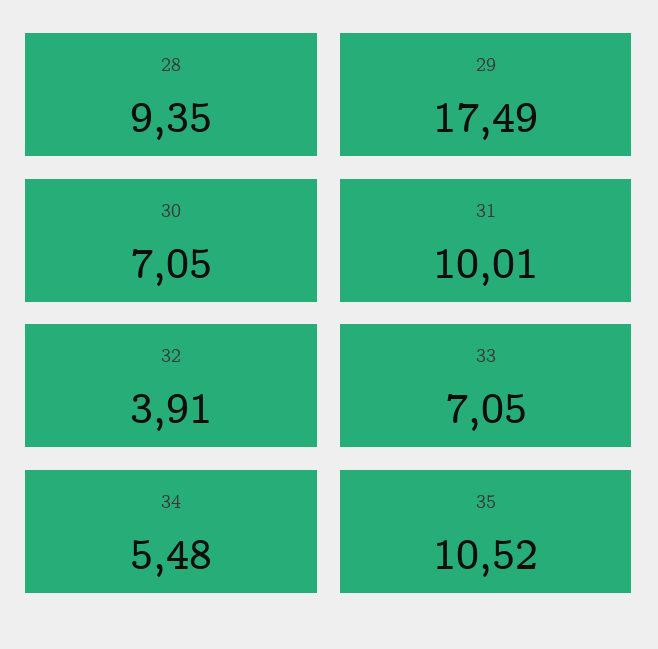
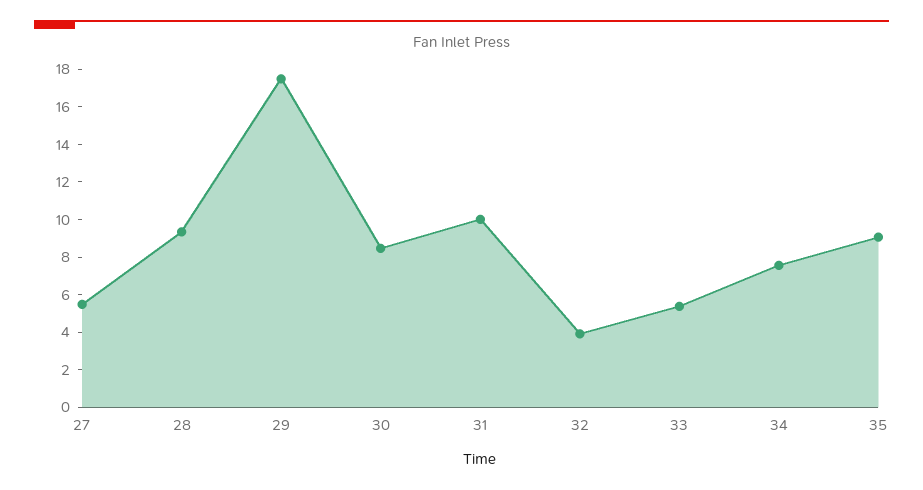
  {
    "28": 9.35,
    "29": 17.49,
-   "30": 7.05,
+   "30": 8.5,
    "31": 10.01,
    "32": 3.91,
-   "33": 7.05,
+   "33": 5.5,
-   "34": 5.48,
+   "34": 7.5,
-   "35": 10.52
+   "35": 9,
+   "27": 5.5
  }

